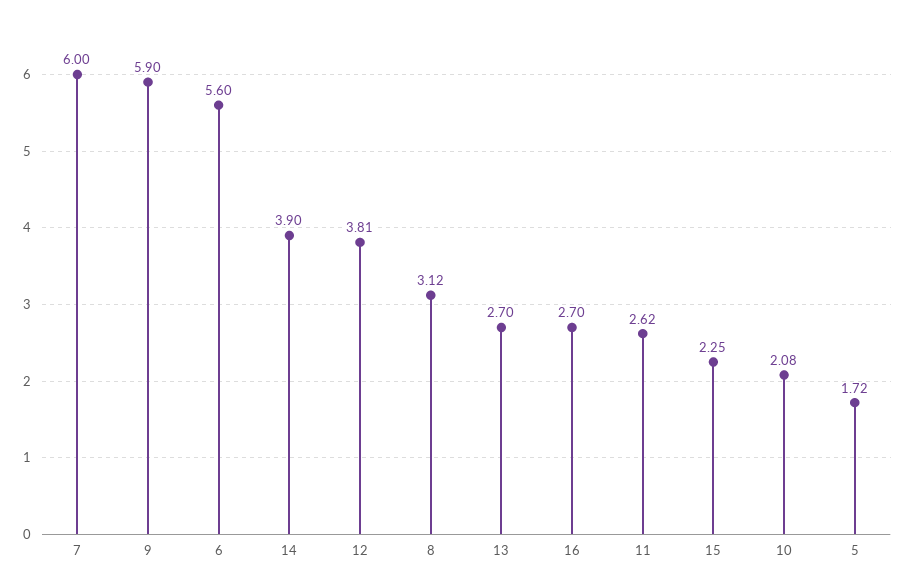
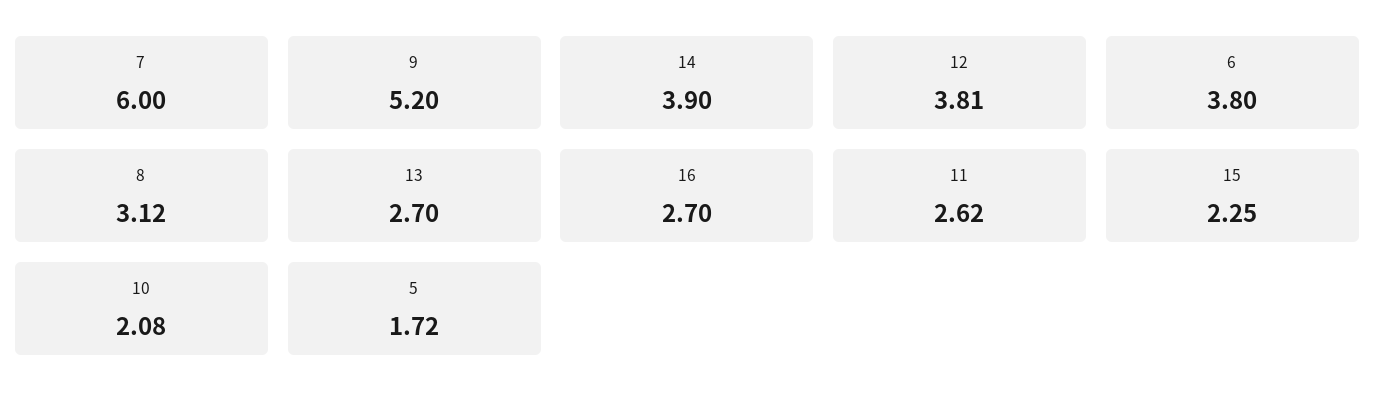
  {
    "7": 6,
-   "9": 5.9,
+   "9": 5.2,
-   "6": 5.6,
+   "6": 3.8,
    "14": 3.9,
    "12": 3.81,
    "8": 3.12,
    "13": 2.7,
    "16": 2.7,
    "11": 2.62,
    "15": 2.25,
    "10": 2.08,
    "5": 1.72
  }

